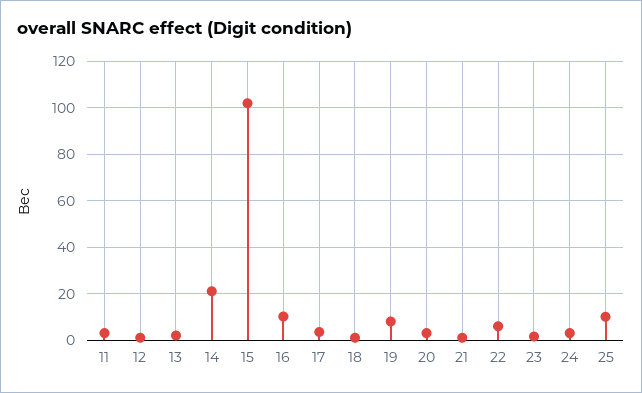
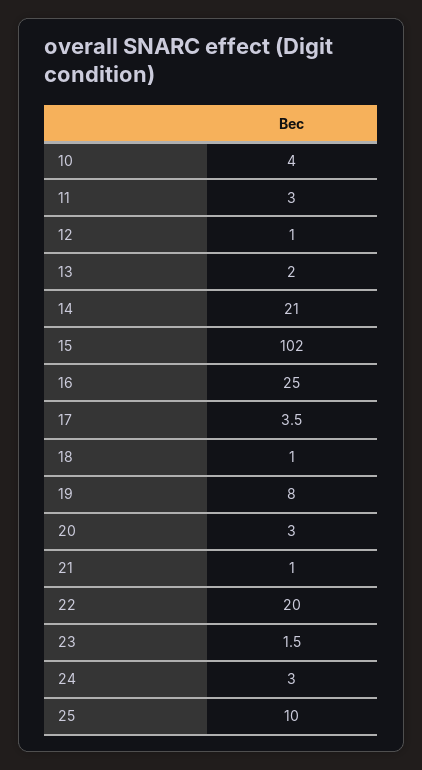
  {
    "11": 3,
    "12": 1,
    "13": 2,
    "14": 21,
    "15": 102,
-   "16": 10,
+   "16": 25,
    "17": 3.5,
    "18": 1,
    "19": 8,
    "20": 3,
    "21": 1,
-   "22": 5,
+   "22": 20,
    "23": 1.5,
    "24": 3,
-   "25": 10
+   "25": 10,
+   "10": 4
  }

